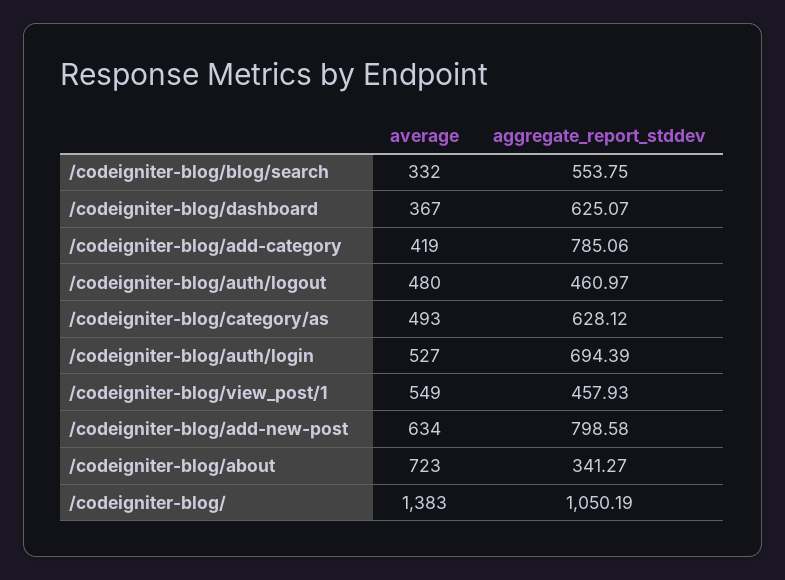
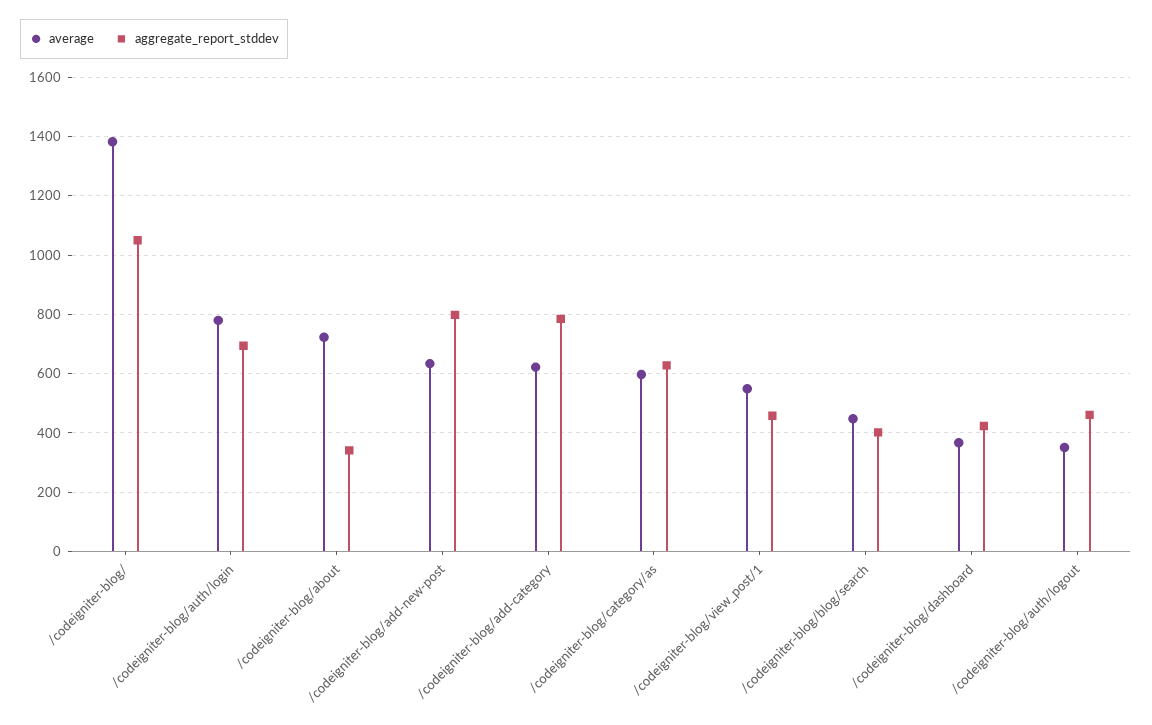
  {
    "average": {
-     "/codeigniter-blog/blog/search": 332,
+     "/codeigniter-blog/blog/search": 450,
      "/codeigniter-blog/dashboard": 367,
-     "/codeigniter-blog/add-category": 419,
+     "/codeigniter-blog/add-category": 625,
-     "/codeigniter-blog/auth/logout": 480,
+     "/codeigniter-blog/auth/logout": 350,
-     "/codeigniter-blog/category/as": 493,
+     "/codeigniter-blog/category/as": 600,
-     "/codeigniter-blog/auth/login": 527,
+     "/codeigniter-blog/auth/login": 775,
      "/codeigniter-blog/view_post/1": 549,
      "/codeigniter-blog/add-new-post": 634,
      "/codeigniter-blog/about": 723,
      "/codeigniter-blog/": 1383
    },
    "aggregate_report_stddev": {
-     "/codeigniter-blog/blog/search": 553.75,
+     "/codeigniter-blog/blog/search": 400,
-     "/codeigniter-blog/dashboard": 625.07,
+     "/codeigniter-blog/dashboard": 425,
      "/codeigniter-blog/add-category": 785.06,
      "/codeigniter-blog/auth/logout": 460.97,
      "/codeigniter-blog/category/as": 628.12,
      "/codeigniter-blog/auth/login": 694.39,
      "/codeigniter-blog/view_post/1": 457.93,
      "/codeigniter-blog/add-new-post": 798.58,
      "/codeigniter-blog/about": 341.27,
      "/codeigniter-blog/": 1050.19
    }
  }

